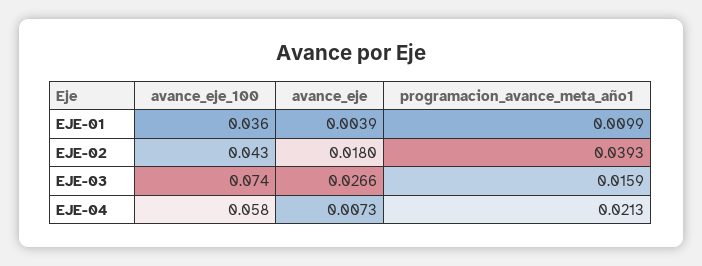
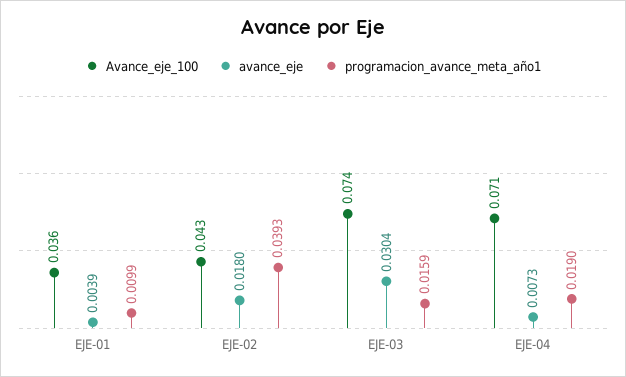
  {
    "avance_eje_100": {
      "EJE-01": 0.036,
      "EJE-02": 0.043,
      "EJE-03": 0.074,
-     "EJE-04": 0.058
+     "EJE-04": 0.071
    },
    "avance_eje": {
      "EJE-01": 0.0039,
      "EJE-02": 0.018,
-     "EJE-03": 0.0266,
+     "EJE-03": 0.0304,
      "EJE-04": 0.0073
    },
    "programacion_avance_meta_año1": {
      "EJE-01": 0.0099,
      "EJE-02": 0.0393,
      "EJE-03": 0.0159,
-     "EJE-04": 0.0213
+     "EJE-04": 0.019
    }
  }

